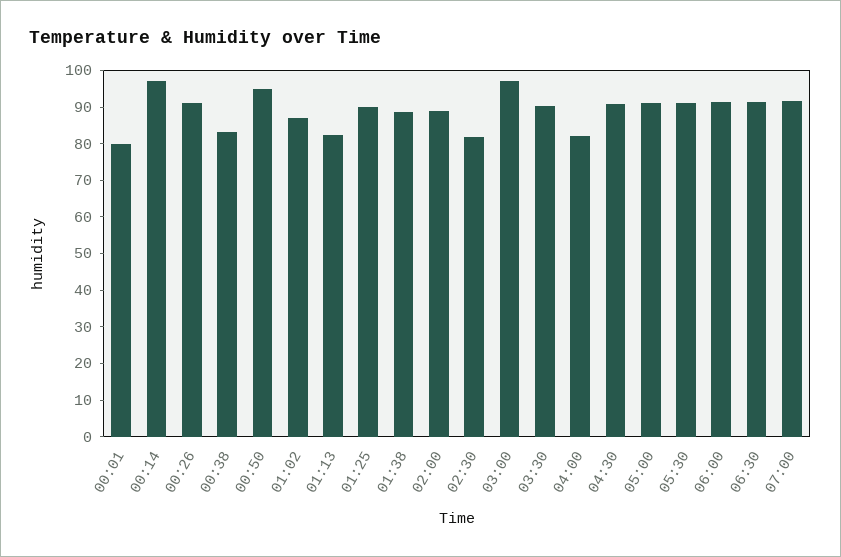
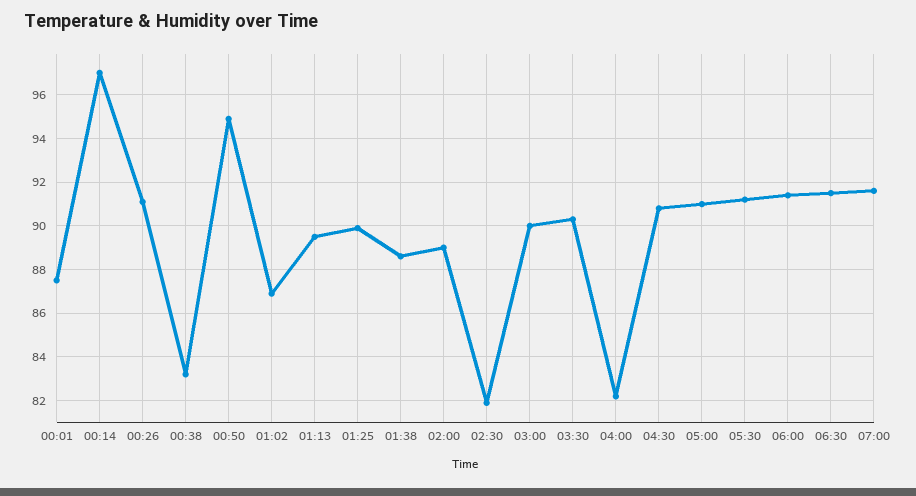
  {
-   "00:01": 80,
+   "00:01": 87.5,
    "00:14": 97,
    "00:26": 91,
    "00:38": 83,
    "00:50": 95,
    "01:02": 87,
-   "01:13": 82.5,
+   "01:13": 89.5,
    "01:25": 90,
    "01:38": 88.5,
    "02:00": 89,
    "02:30": 82,
-   "03:00": 97.5,
+   "03:00": 90,
    "03:30": 90.5,
    "04:00": 82,
    "04:30": 91,
    "05:00": 91,
    "05:30": 91,
    "06:00": 91.5,
    "06:30": 91.5,
    "07:00": 91.5
  }

